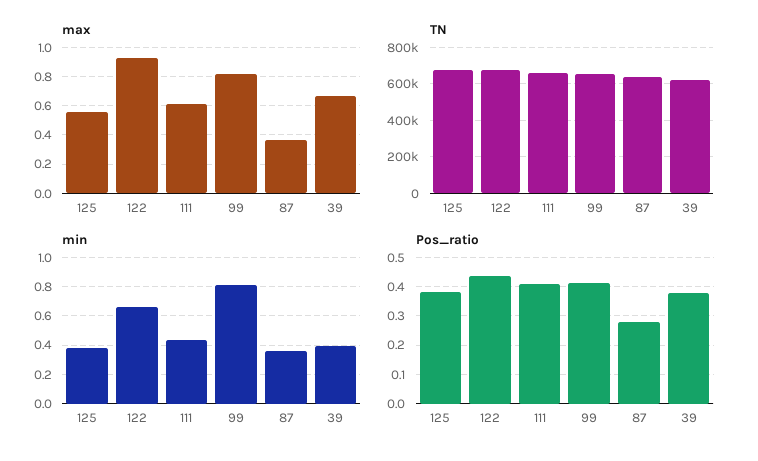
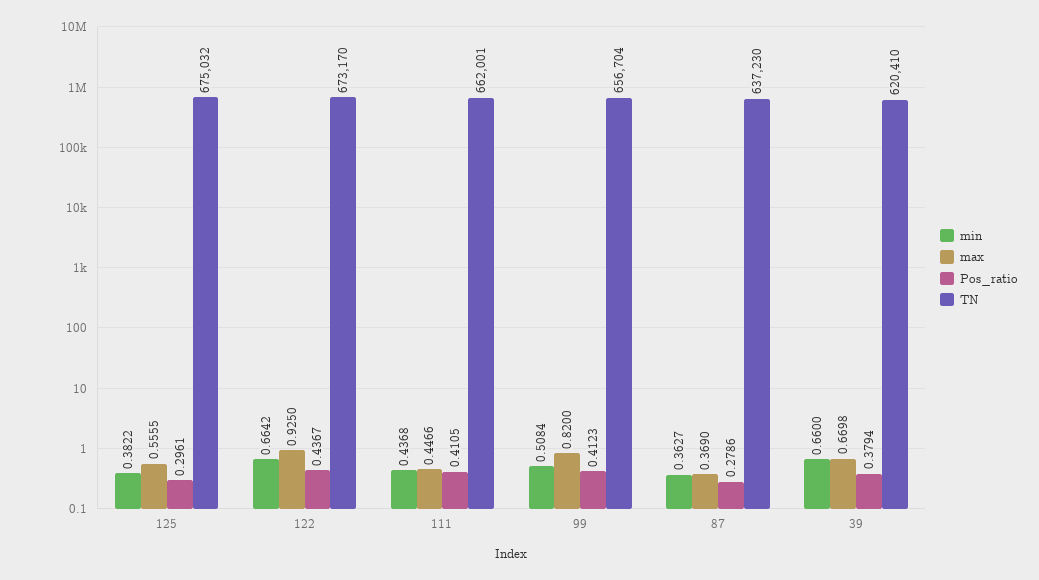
  {
    "max": {
      "125": 0.5555,
      "122": 0.925,
-     "111": 0.6,
+     "111": 0.4466,
      "99": 0.82,
      "87": 0.369,
      "39": 0.6698
    },
    "TN": {
      "125": 675032,
      "122": 673170,
      "111": 662001,
      "99": 656704,
      "87": 637230,
      "39": 620410
    },
    "min": {
      "125": 0.3822,
      "122": 0.6642,
      "111": 0.4368,
-     "99": 0.8,
+     "99": 0.5084,
      "87": 0.3627,
-     "39": 0.4
+     "39": 0.66
    },
    "Pos_ratio": {
-     "125": 0.375,
+     "125": 0.2961,
      "122": 0.4367,
      "111": 0.4105,
      "99": 0.4123,
      "87": 0.2786,
      "39": 0.3794
    }
  }

